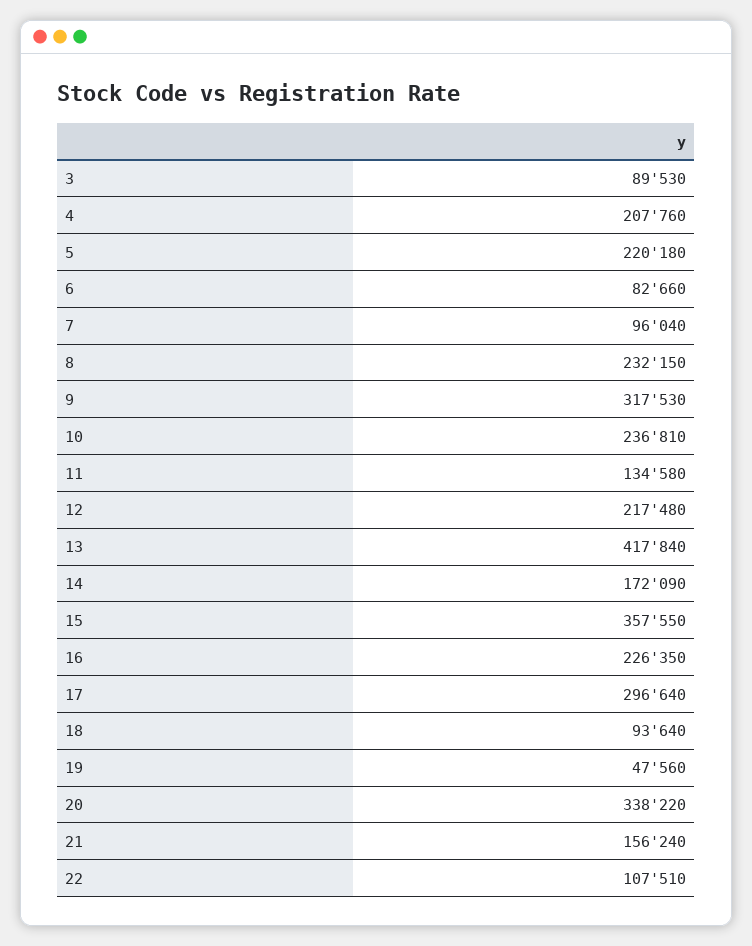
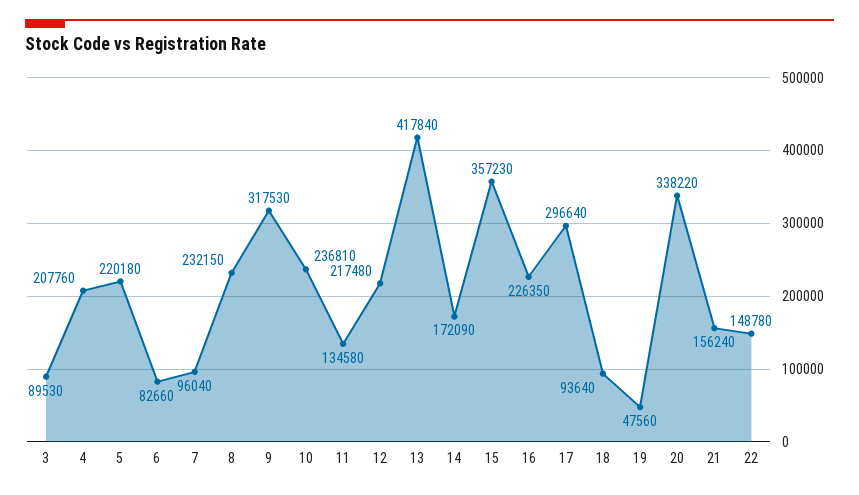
  {
    "3": 89530,
    "4": 207760,
    "5": 220180,
    "6": 82660,
    "7": 96040,
    "8": 232150,
    "9": 317530,
    "10": 236810,
    "11": 134580,
    "12": 217480,
    "13": 417840,
    "14": 172090,
-   "15": 357550,
+   "15": 357230,
    "16": 226350,
    "17": 296640,
    "18": 93640,
    "19": 47560,
    "20": 338220,
    "21": 156240,
-   "22": 107510
+   "22": 148780
  }

